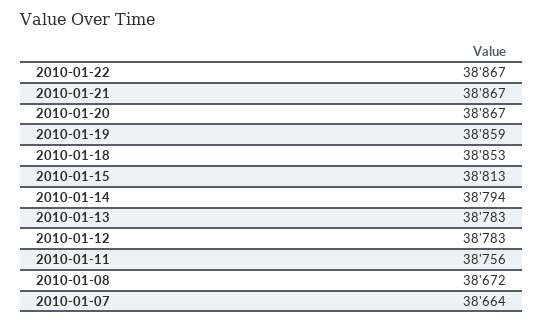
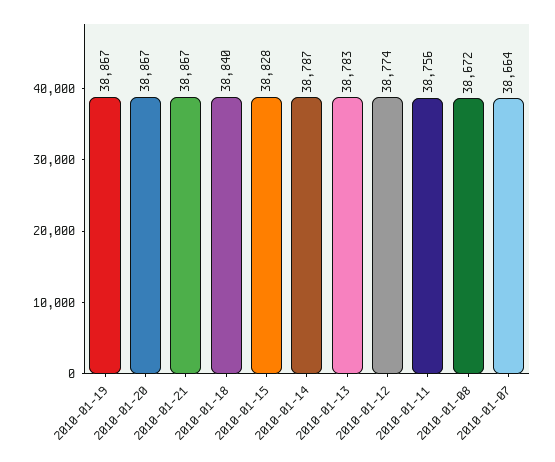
  {
-   "2010-01-22": 38867,
    "2010-01-21": 38867,
    "2010-01-20": 38867,
-   "2010-01-19": 38859,
+   "2010-01-19": 38867,
-   "2010-01-18": 38853,
+   "2010-01-18": 38840,
-   "2010-01-15": 38813,
+   "2010-01-15": 38828,
-   "2010-01-14": 38794,
+   "2010-01-14": 38787,
    "2010-01-13": 38783,
-   "2010-01-12": 38783,
+   "2010-01-12": 38774,
    "2010-01-11": 38756,
    "2010-01-08": 38672,
    "2010-01-07": 38664
  }

